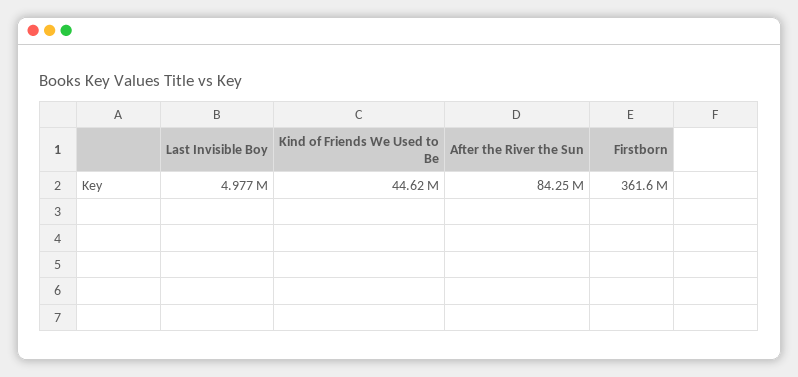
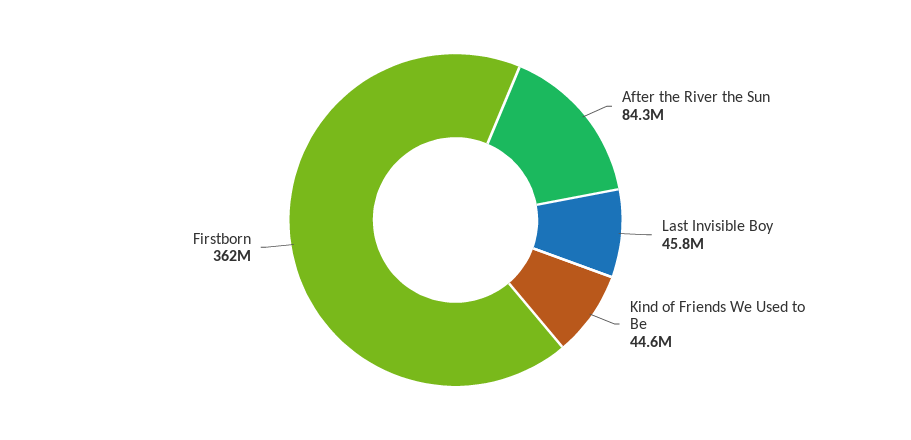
  {
-   "Last Invisible Boy": 4977000,
+   "Last Invisible Boy": 45800000,
    "Kind of Friends We Used to Be": 44620000,
    "After the River the Sun": 84250000,
    "Firstborn": 361600000
  }

